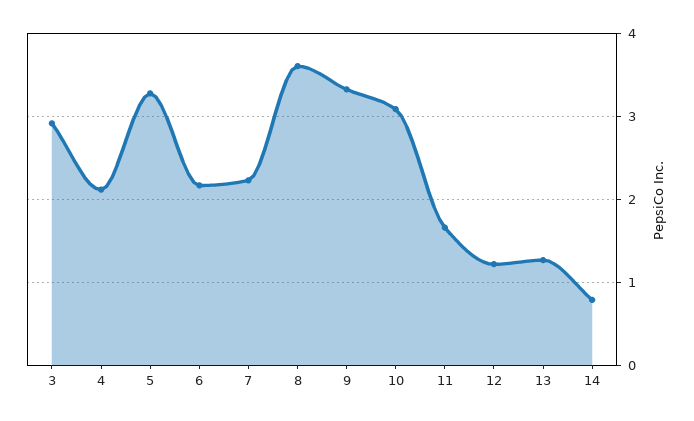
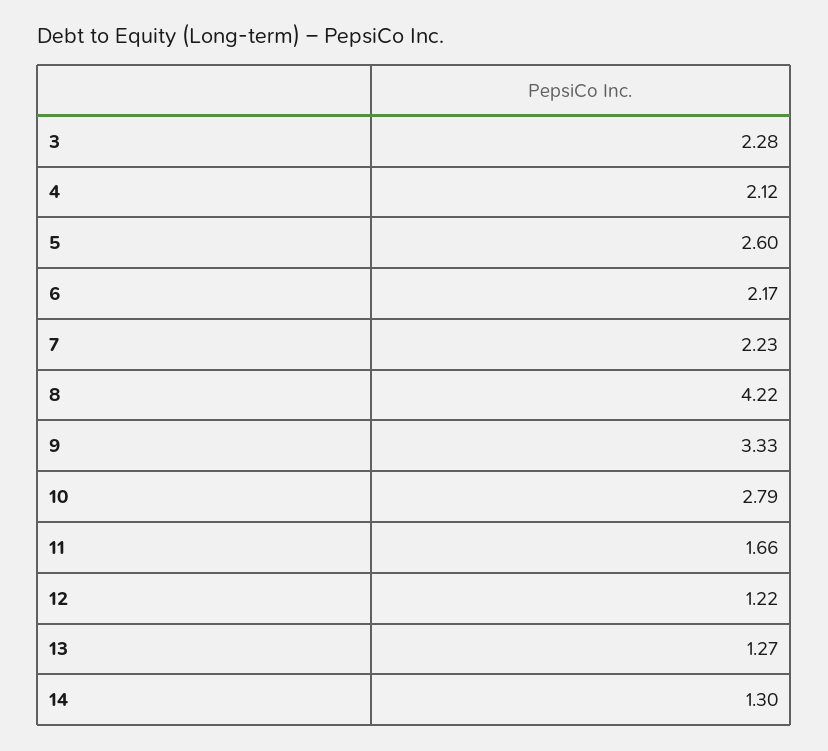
  {
-   "3": 2.9,
+   "3": 2.28,
    "4": 2.12,
-   "5": 3.3,
+   "5": 2.6,
    "6": 2.17,
    "7": 2.23,
-   "8": 3.6,
+   "8": 4.22,
    "9": 3.33,
-   "10": 3.1,
+   "10": 2.79,
    "11": 1.66,
    "12": 1.22,
    "13": 1.27,
-   "14": 0.8
+   "14": 1.3
  }

